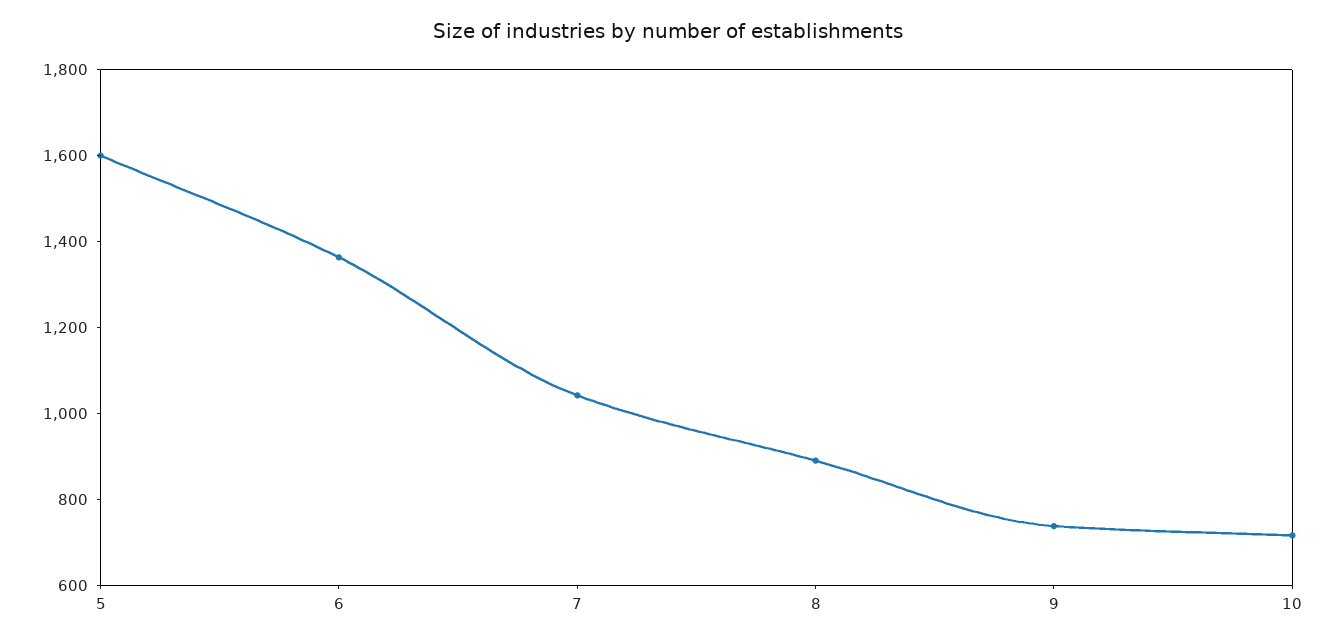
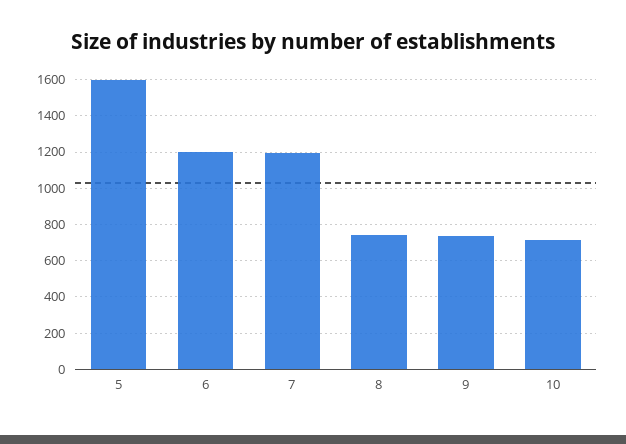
  {
    "5": 1600,
-   "6": 1350,
+   "6": 1200,
-   "7": 1050,
+   "7": 1200,
-   "8": 900,
+   "8": 750,
    "9": 750,
    "10": 700
  }

